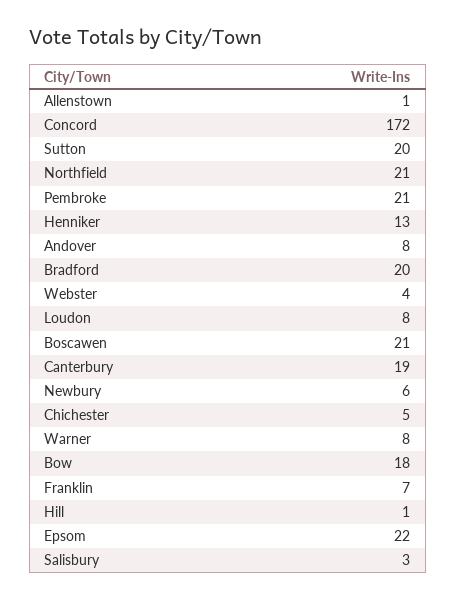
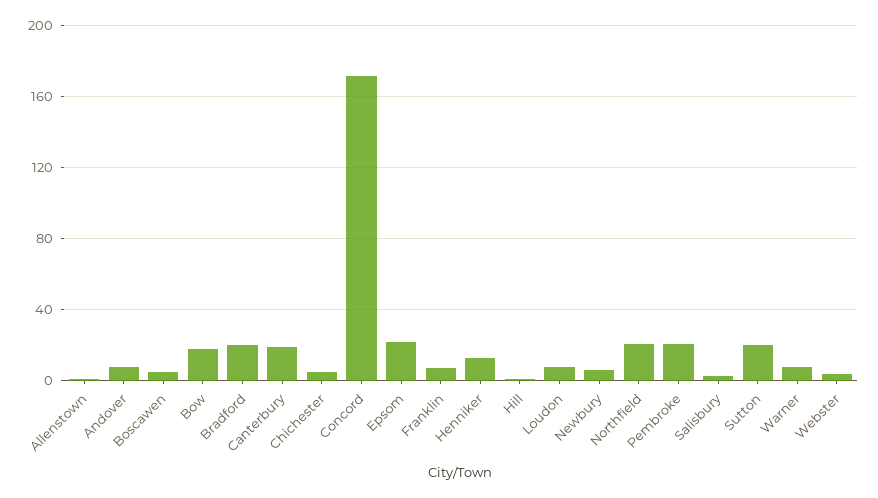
  {
    "Allenstown": 1,
    "Concord": 172,
    "Sutton": 20,
    "Northfield": 21,
    "Pembroke": 21,
    "Henniker": 13,
    "Andover": 8,
    "Bradford": 20,
    "Webster": 4,
    "Loudon": 8,
-   "Boscawen": 21,
+   "Boscawen": 5,
    "Canterbury": 19,
    "Newbury": 6,
    "Chichester": 5,
    "Warner": 8,
    "Bow": 18,
    "Franklin": 7,
    "Hill": 1,
    "Epsom": 22,
    "Salisbury": 3
  }

